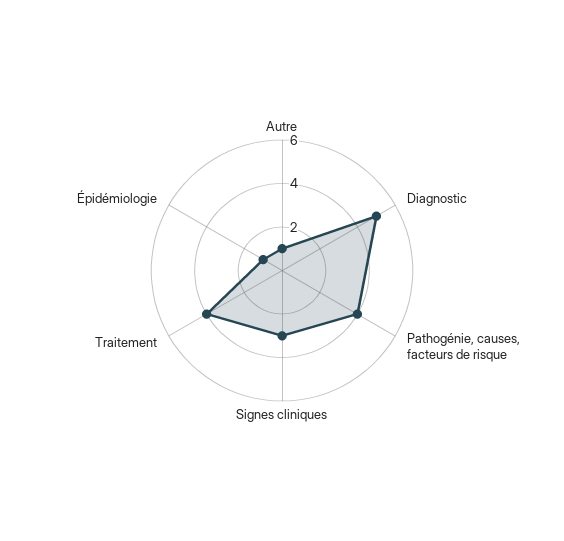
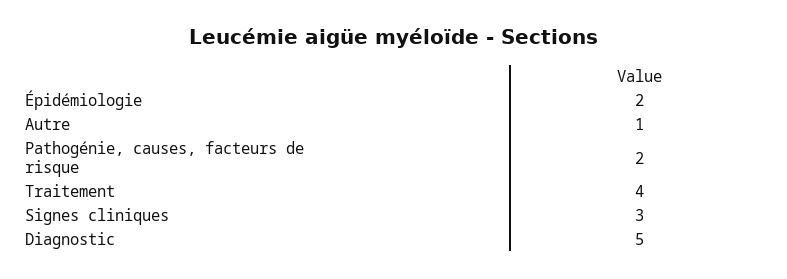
  {
    "Autre": 1,
    "Diagnostic": 5,
-   "Pathogénie, causes, facteurs de risque": 4,
+   "Pathogénie, causes, facteurs de risque": 2,
    "Signes cliniques": 3,
    "Traitement": 4,
-   "Épidémiologie": 1
+   "Épidémiologie": 2
  }

